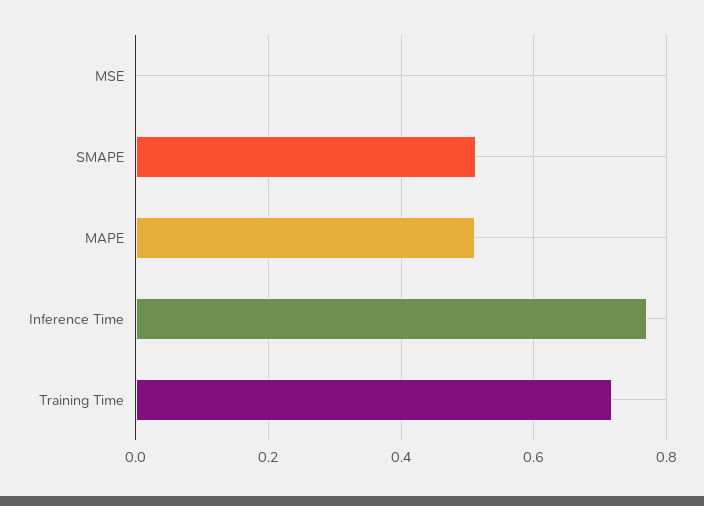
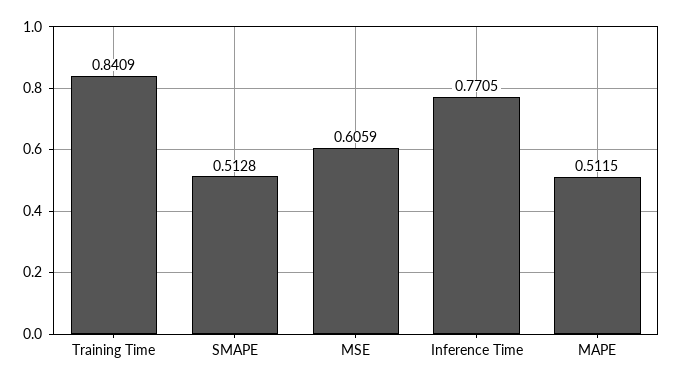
  {
-   "MSE": 0,
+   "MSE": 0.6059,
    "SMAPE": 0.5128,
    "MAPE": 0.5115,
    "Inference Time": 0.7705,
-   "Training Time": 0.72
+   "Training Time": 0.8409
  }

